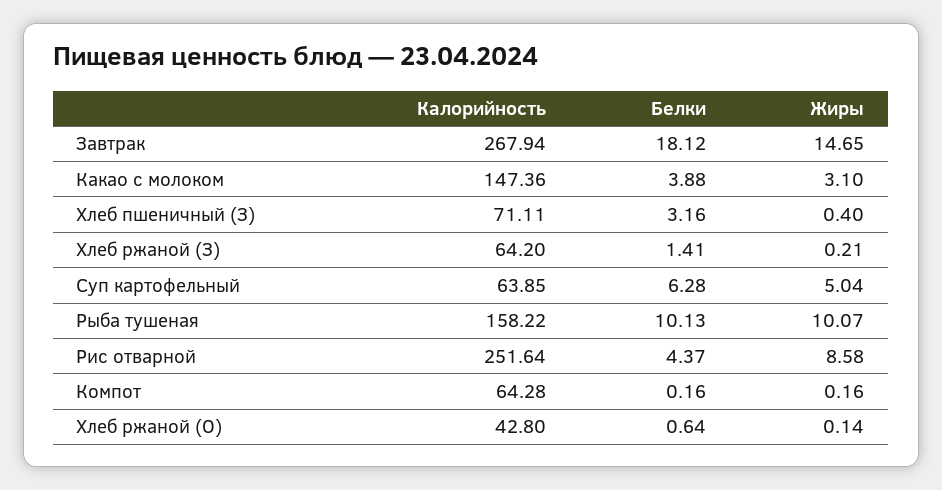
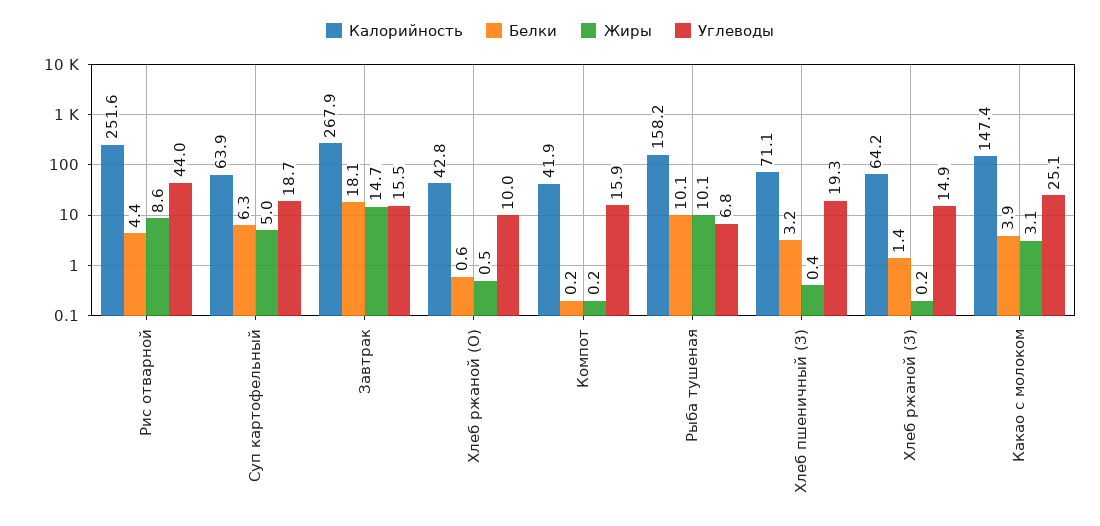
  {
    "Калорийность": {
      "Завтрак": 267.94,
      "Какао с молоком": 147.36,
      "Хлеб пшеничный (З)": 71.11,
      "Хлеб ржаной (З)": 64.2,
      "Суп картофельный": 63.85,
      "Рыба тушеная": 158.22,
      "Рис отварной": 251.64,
-     "Компот": 64.28,
+     "Компот": 41.9,
      "Хлеб ржаной (О)": 42.8
    },
    "Белки": {
      "Завтрак": 18.12,
      "Какао с молоком": 3.88,
      "Хлеб пшеничный (З)": 3.16,
      "Хлеб ржаной (З)": 1.41,
      "Суп картофельный": 6.28,
      "Рыба тушеная": 10.13,
      "Рис отварной": 4.37,
      "Компот": 0.16,
      "Хлеб ржаной (О)": 0.64
    },
    "Жиры": {
      "Завтрак": 14.65,
      "Какао с молоком": 3.1,
      "Хлеб пшеничный (З)": 0.4,
      "Хлеб ржаной (З)": 0.21,
      "Суп картофельный": 5.04,
      "Рыба тушеная": 10.07,
      "Рис отварной": 8.58,
      "Компот": 0.16,
-     "Хлеб ржаной (О)": 0.14
+     "Хлеб ржаной (О)": 0.5
-   }
+   },
+   "Углеводы": {
+     "Рис отварной": 44,
+     "Суп картофельный": 18.7,
+     "Завтрак": 15.5,
+     "Хлеб ржаной (О)": 10,
+     "Компот": 15.9,
+     "Рыба тушеная": 6.8,
+     "Хлеб пшеничный (З)": 19.3,
+     "Хлеб ржаной (З)": 14.9,
+     "Какао с молоком": 25.1
+   }
  }

